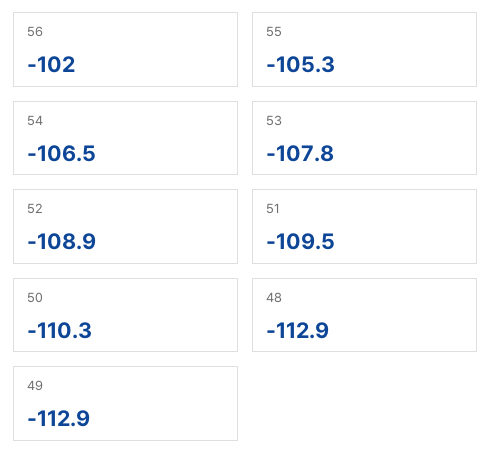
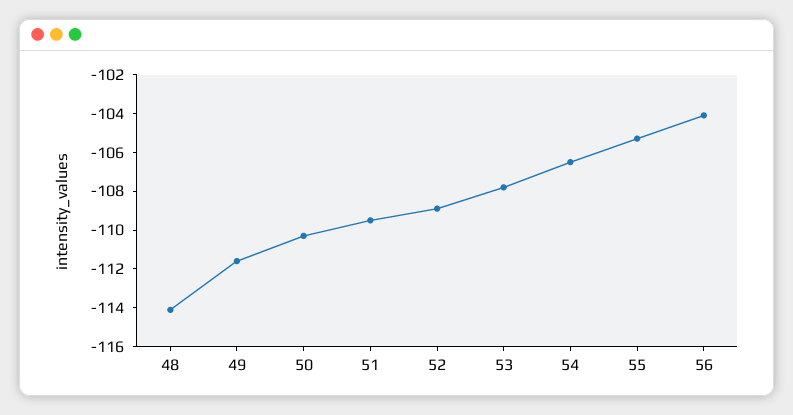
  {
-   "56": -102,
+   "56": -104,
    "55": -105.3,
    "54": -106.5,
    "53": -107.8,
    "52": -108.9,
    "51": -109.5,
    "50": -110.3,
-   "48": -112.9,
+   "48": -114,
-   "49": -112.9
+   "49": -111.5
  }

